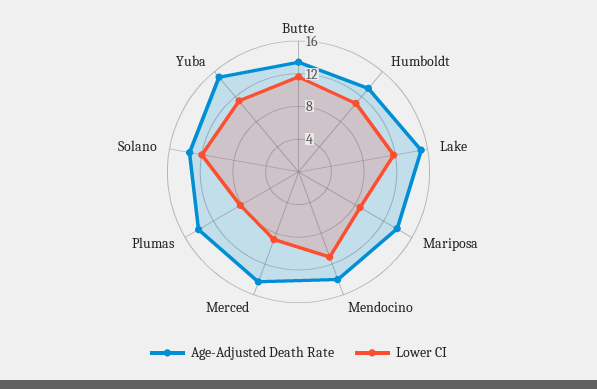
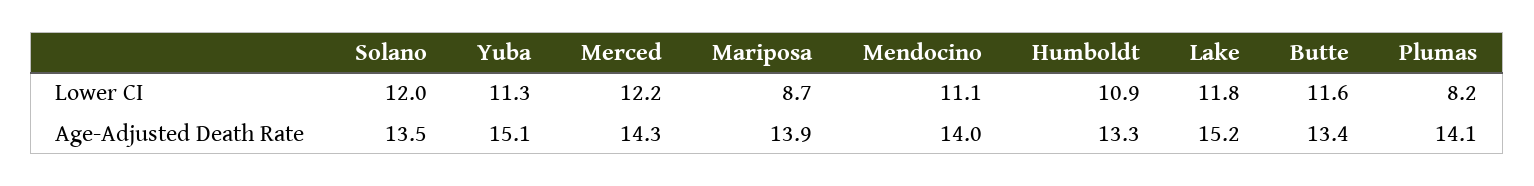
  {
    "Age-Adjusted Death Rate": {
      "Butte": 13.4,
      "Humboldt": 13.3,
      "Lake": 15.2,
      "Mariposa": 13.9,
      "Mendocino": 14,
      "Merced": 14.3,
      "Plumas": 14.1,
      "Solano": 13.5,
      "Yuba": 15.1
    },
    "Lower CI": {
      "Butte": 11.6,
      "Humboldt": 10.9,
      "Lake": 11.8,
      "Mariposa": 8.7,
      "Mendocino": 11.1,
-     "Merced": 9,
+     "Merced": 12.2,
      "Plumas": 8.2,
      "Solano": 12,
      "Yuba": 11.3
    }
  }

